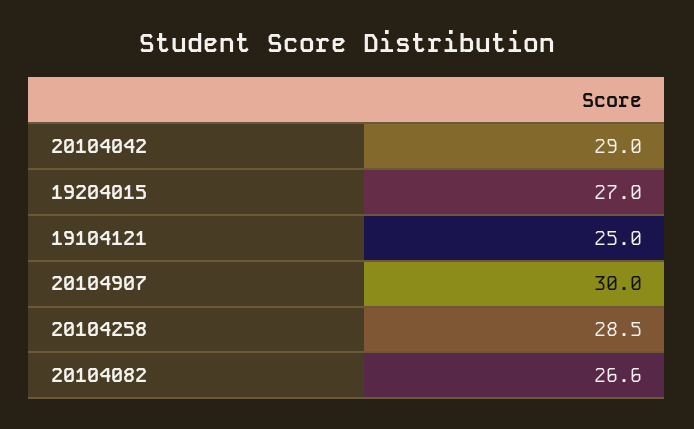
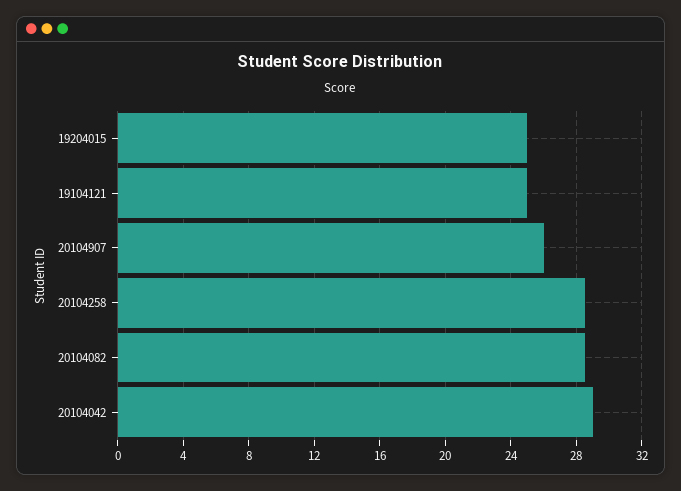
  {
    "20104042": 29,
-   "19204015": 27,
+   "19204015": 25,
    "19104121": 25,
-   "20104907": 30,
+   "20104907": 26,
    "20104258": 28.5,
-   "20104082": 26.6
+   "20104082": 28.5
  }

